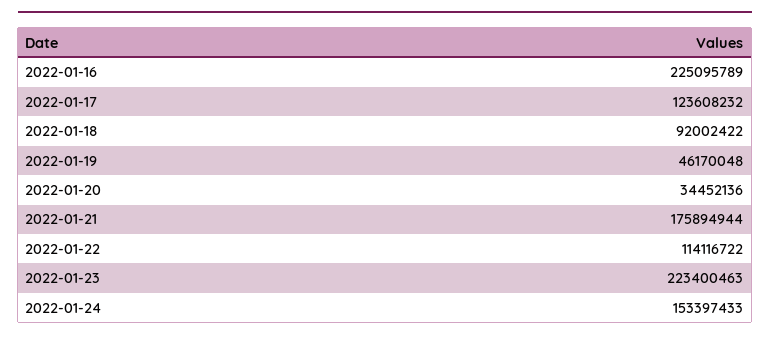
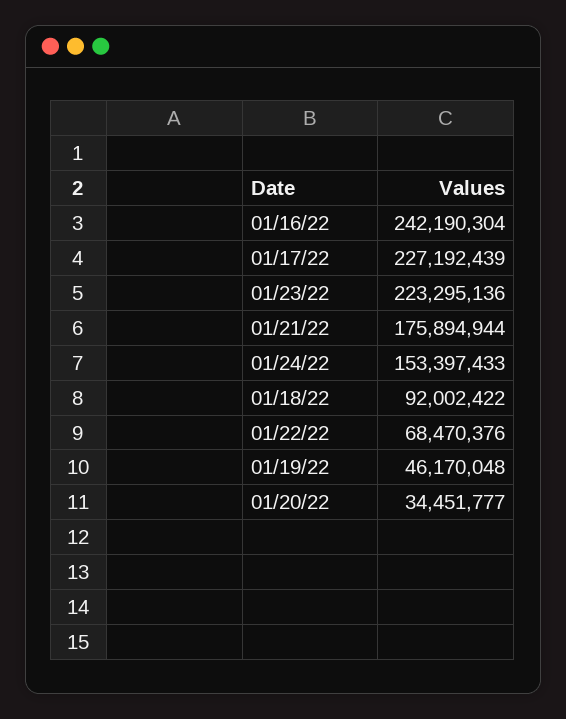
  {
-   "2022-01-16": 225095789,
+   "2022-01-16": 242190304,
-   "2022-01-17": 123608232,
+   "2022-01-17": 227192439,
    "2022-01-18": 92002422,
    "2022-01-19": 46170048,
-   "2022-01-20": 34452136,
+   "2022-01-20": 34451777,
    "2022-01-21": 175894944,
-   "2022-01-22": 114116722,
+   "2022-01-22": 68470376,
-   "2022-01-23": 223400463,
+   "2022-01-23": 223295136,
    "2022-01-24": 153397433
  }

